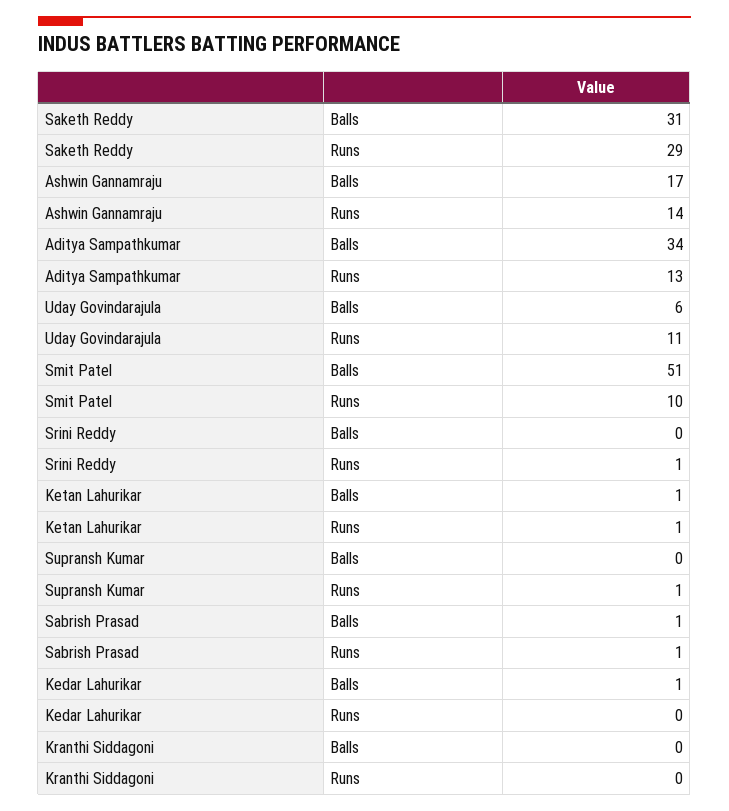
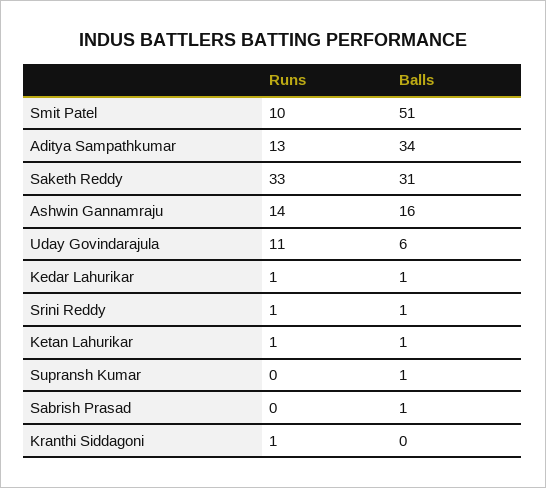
  {
    "Saketh Reddy": {
      "Balls": 31,
-     "Runs": 29
+     "Runs": 33
    },
    "Ashwin Gannamraju": {
-     "Balls": 17,
+     "Balls": 16,
      "Runs": 14
    },
    "Aditya Sampathkumar": {
      "Balls": 34,
      "Runs": 13
    },
    "Uday Govindarajula": {
      "Balls": 6,
      "Runs": 11
    },
    "Smit Patel": {
      "Balls": 51,
      "Runs": 10
    },
    "Srini Reddy": {
-     "Balls": 0,
+     "Balls": 1,
      "Runs": 1
    },
    "Ketan Lahurikar": {
      "Balls": 1,
      "Runs": 1
    },
    "Supransh Kumar": {
-     "Balls": 0,
+     "Balls": 1,
-     "Runs": 1
+     "Runs": 0
    },
    "Sabrish Prasad": {
      "Balls": 1,
-     "Runs": 1
+     "Runs": 0
    },
    "Kedar Lahurikar": {
      "Balls": 1,
-     "Runs": 0
+     "Runs": 1
    },
    "Kranthi Siddagoni": {
      "Balls": 0,
-     "Runs": 0
+     "Runs": 1
    }
  }

